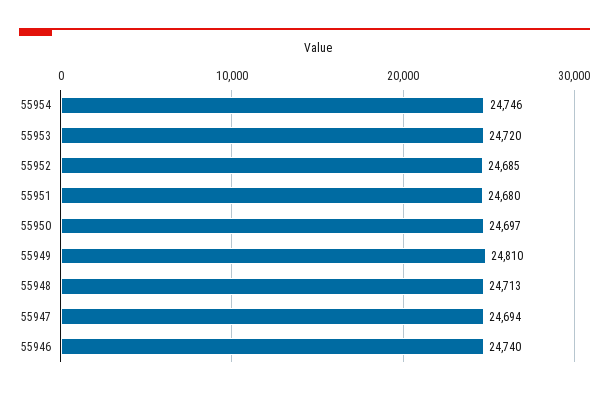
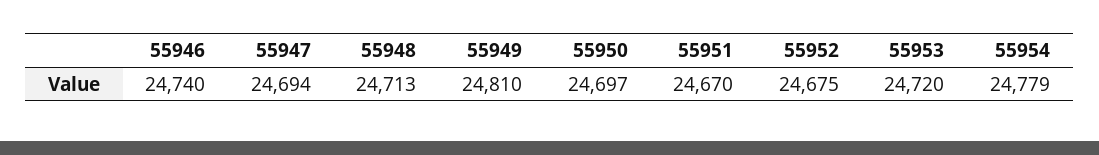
  {
-   "55954": 24746,
+   "55954": 24779,
    "55953": 24720,
-   "55952": 24685,
+   "55952": 24675,
-   "55951": 24680,
+   "55951": 24670,
    "55950": 24697,
    "55949": 24810,
    "55948": 24713,
    "55947": 24694,
    "55946": 24740
  }

